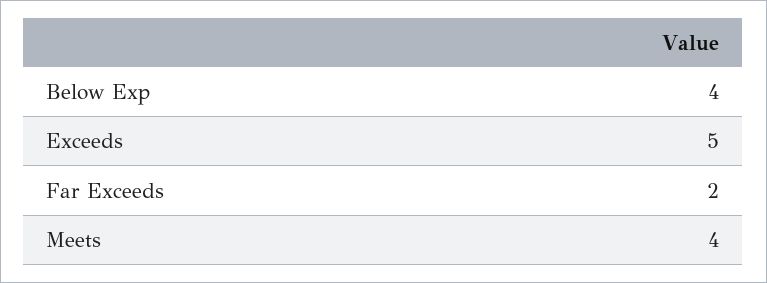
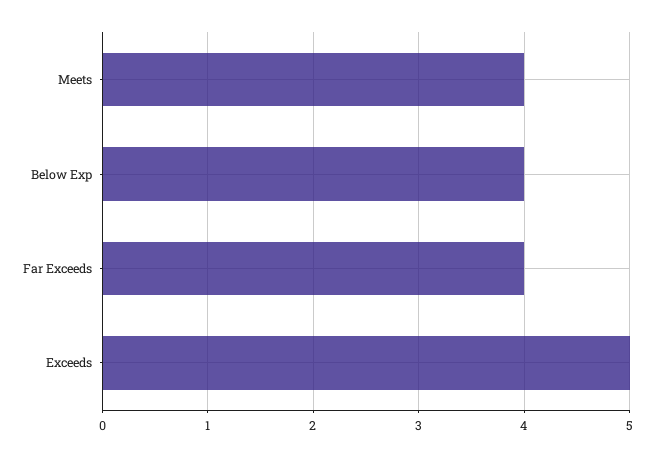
  {
    "Below Exp": 4,
    "Exceeds": 5,
-   "Far Exceeds": 2,
+   "Far Exceeds": 4,
    "Meets": 4
  }

